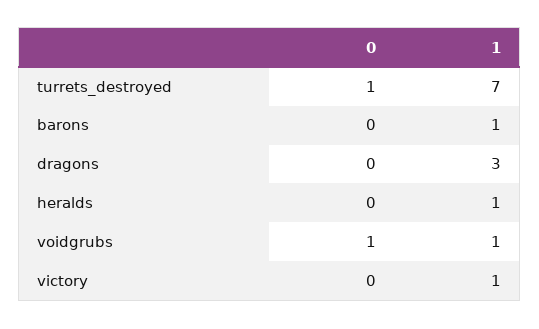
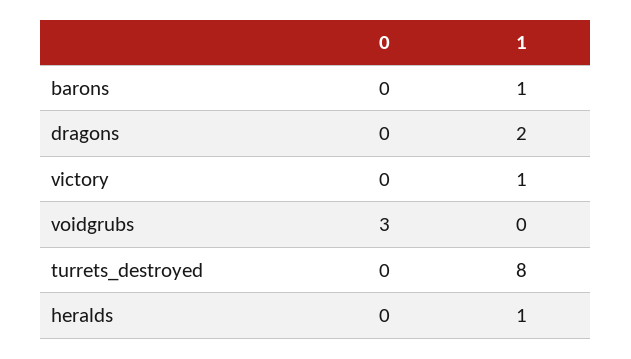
  {
    "0": {
-     "turrets_destroyed": 1,
+     "turrets_destroyed": 0,
      "barons": 0,
      "dragons": 0,
      "heralds": 0,
-     "voidgrubs": 1,
+     "voidgrubs": 3,
      "victory": 0
    },
    "1": {
-     "turrets_destroyed": 7,
+     "turrets_destroyed": 8,
      "barons": 1,
-     "dragons": 3,
+     "dragons": 2,
      "heralds": 1,
-     "voidgrubs": 1,
+     "voidgrubs": 0,
      "victory": 1
    }
  }

